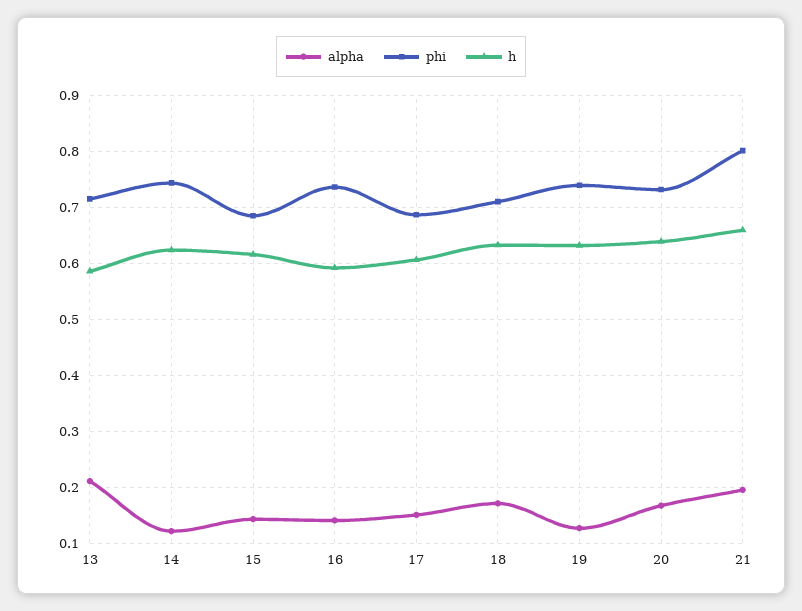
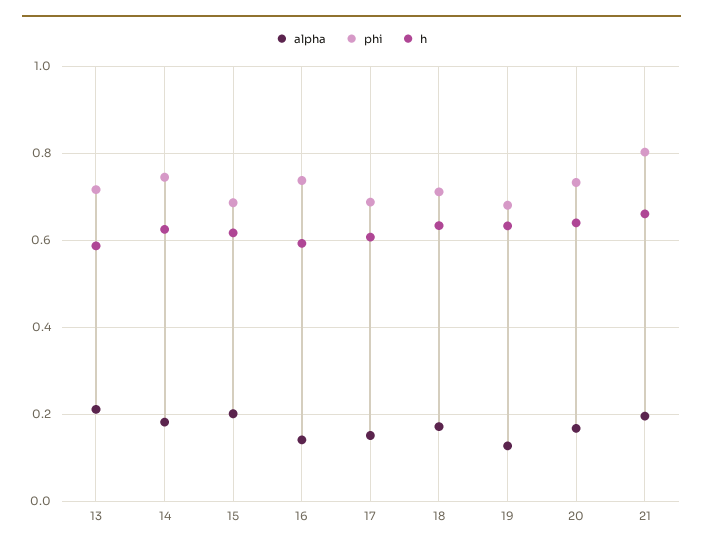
  {
    "alpha": {
      "13": 0.22,
-     "14": 0.12,
+     "14": 0.18,
-     "15": 0.14,
+     "15": 0.2,
      "16": 0.14,
      "17": 0.16,
      "18": 0.18,
      "19": 0.12,
      "20": 0.16,
      "21": 0.2
    },
    "phi": {
      "13": 0.72,
      "14": 0.74,
      "15": 0.68,
      "16": 0.74,
      "17": 0.68,
      "18": 0.72,
-     "19": 0.74,
+     "19": 0.68,
      "20": 0.74,
      "21": 0.8
    },
    "h": {
      "13": 0.58,
      "14": 0.62,
      "15": 0.62,
      "16": 0.6,
      "17": 0.6,
      "18": 0.64,
      "19": 0.64,
      "20": 0.64,
      "21": 0.66
    }
  }

